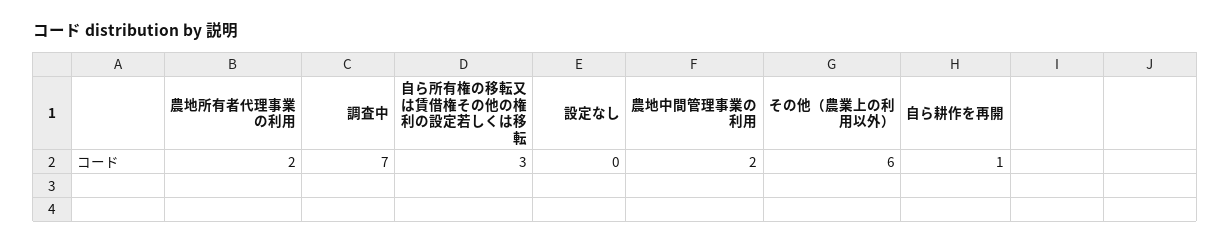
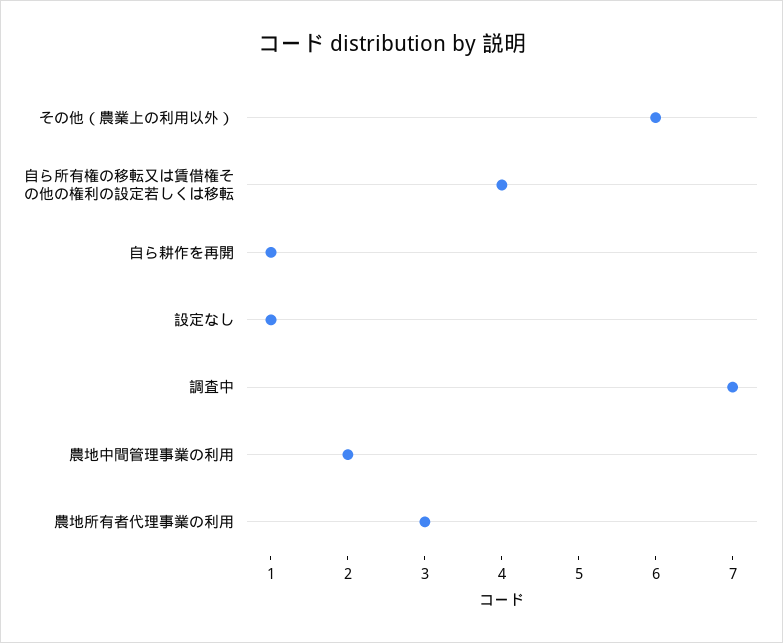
  {
-   "農地所有者代理事業の利用": 2,
+   "農地所有者代理事業の利用": 3,
    "調査中": 7,
-   "自ら所有権の移転又は賃借権その他の権利の設定若しくは移転": 3,
+   "自ら所有権の移転又は賃借権その他の権利の設定若しくは移転": 4,
-   "設定なし": 0,
+   "設定なし": 1,
    "農地中間管理事業の利用": 2,
    "その他（農業上の利用以外）": 6,
    "自ら耕作を再開": 1
  }

